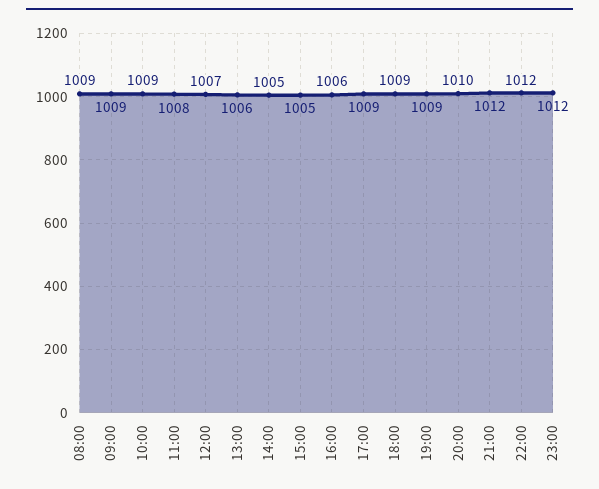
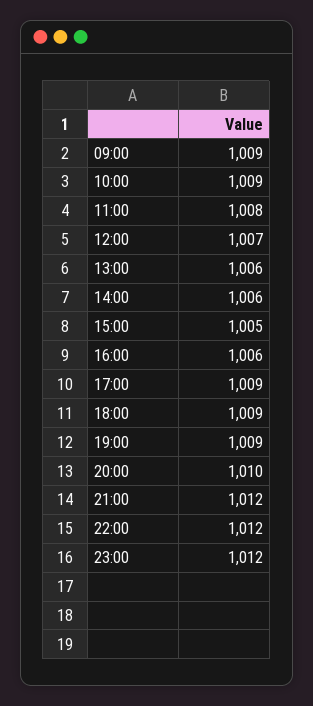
  {
-   "08:00": 1009,
    "09:00": 1009,
    "10:00": 1009,
    "11:00": 1008,
    "12:00": 1007,
    "13:00": 1006,
-   "14:00": 1005,
+   "14:00": 1006,
    "15:00": 1005,
    "16:00": 1006,
    "17:00": 1009,
    "18:00": 1009,
    "19:00": 1009,
    "20:00": 1010,
    "21:00": 1012,
    "22:00": 1012,
    "23:00": 1012
  }

